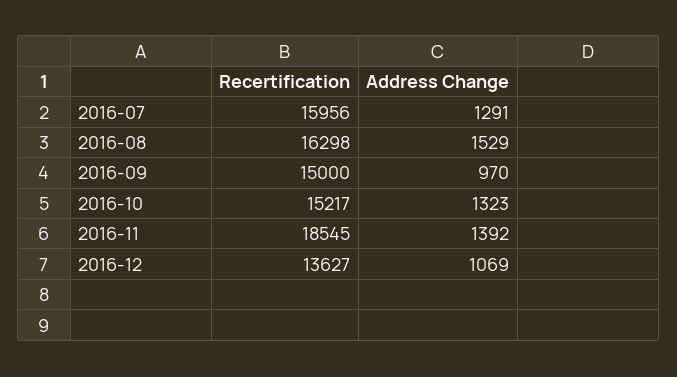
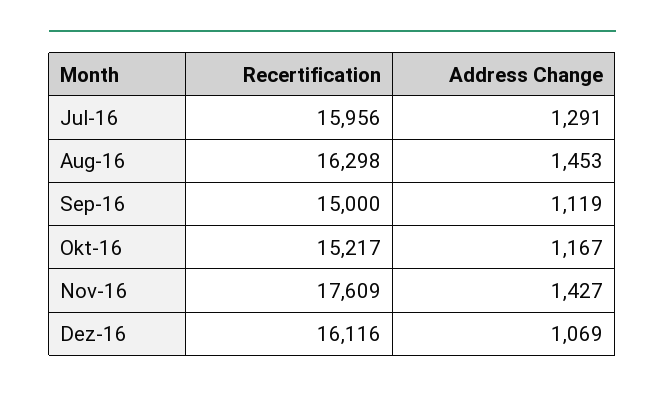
  {
    "Recertification": {
      "2016-07": 15956,
      "2016-08": 16298,
      "2016-09": 15000,
      "2016-10": 15217,
-     "2016-11": 18545,
+     "2016-11": 17609,
-     "2016-12": 13627
+     "2016-12": 16116
    },
    "Address Change": {
      "2016-07": 1291,
-     "2016-08": 1529,
+     "2016-08": 1453,
-     "2016-09": 970,
+     "2016-09": 1119,
-     "2016-10": 1323,
+     "2016-10": 1167,
-     "2016-11": 1392,
+     "2016-11": 1427,
      "2016-12": 1069
    }
  }

